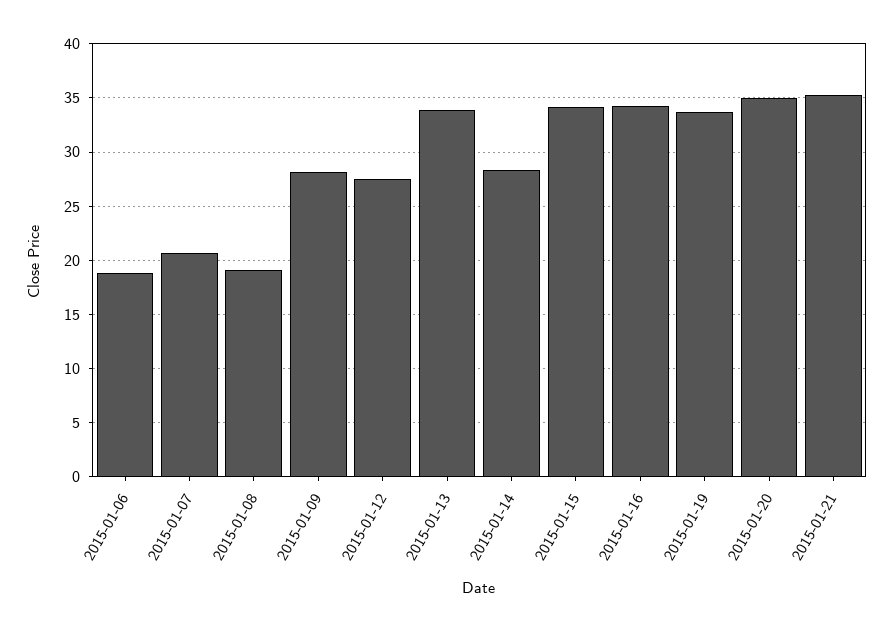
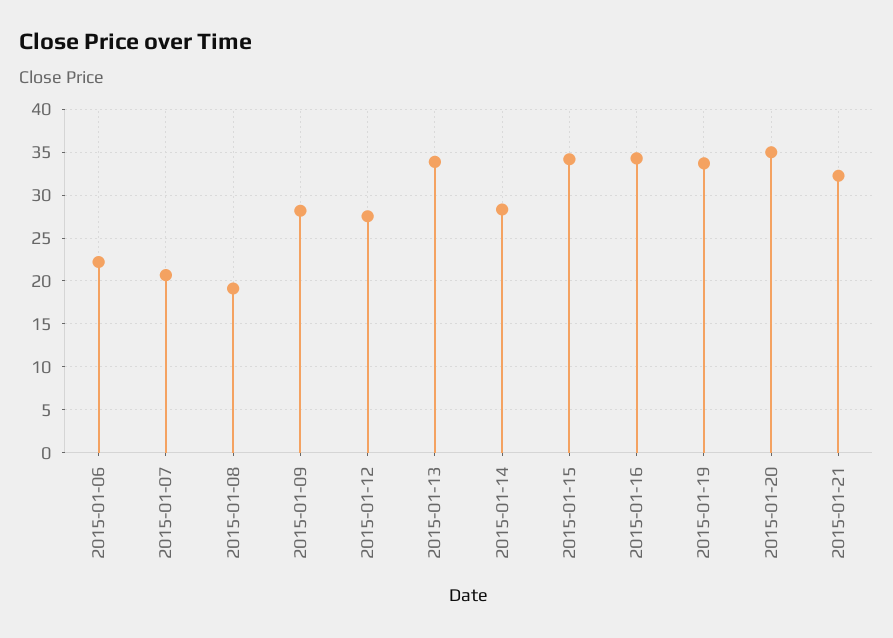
  {
-   "2015-01-06": 19,
+   "2015-01-06": 22,
    "2015-01-07": 21,
    "2015-01-08": 19,
    "2015-01-09": 28,
    "2015-01-12": 28,
    "2015-01-13": 34,
    "2015-01-14": 28,
    "2015-01-15": 34,
    "2015-01-16": 34,
    "2015-01-19": 34,
    "2015-01-20": 35,
-   "2015-01-21": 35
+   "2015-01-21": 32
  }

